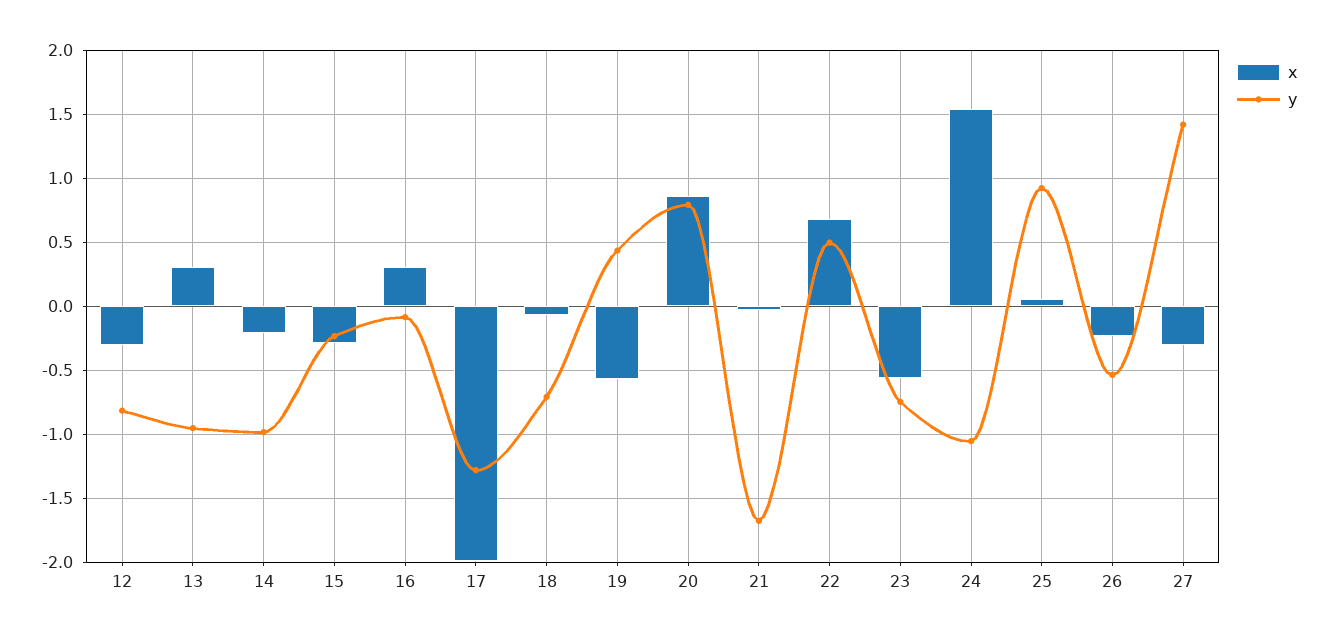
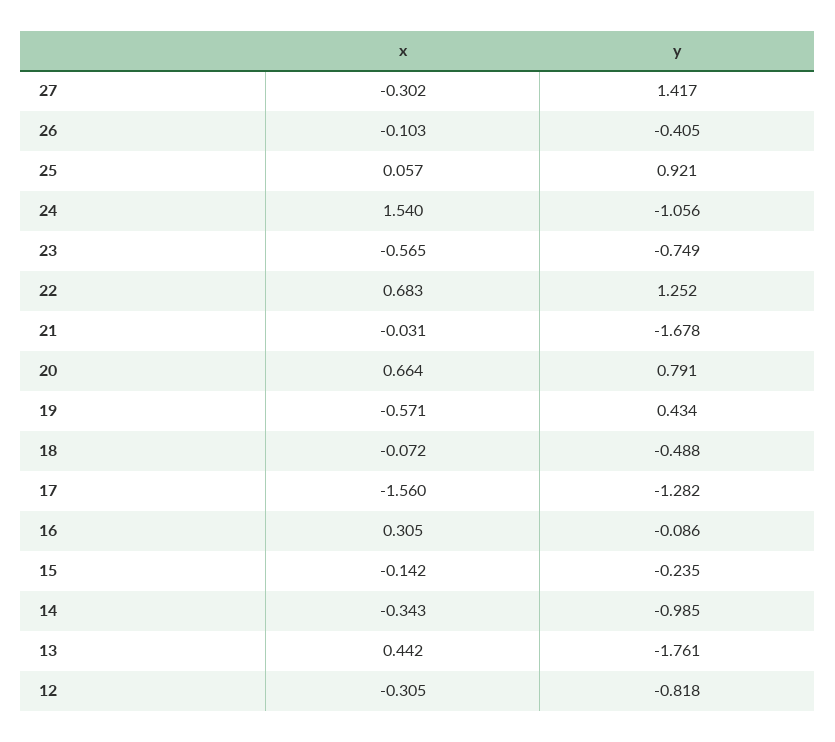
  {
    "x": {
      "12": -0.305,
-     "13": 0.3,
+     "13": 0.442,
-     "14": -0.2,
+     "14": -0.343,
-     "15": -0.3,
+     "15": -0.142,
      "16": 0.305,
-     "17": -2,
+     "17": -1.56,
      "18": -0.072,
      "19": -0.571,
-     "20": 0.85,
+     "20": 0.664,
      "21": -0.031,
      "22": 0.683,
      "23": -0.565,
      "24": 1.54,
      "25": 0.057,
-     "26": -0.25,
+     "26": -0.103,
      "27": -0.302
    },
    "y": {
      "12": -0.818,
-     "13": -0.95,
+     "13": -1.761,
      "14": -0.985,
      "15": -0.235,
      "16": -0.086,
      "17": -1.282,
-     "18": -0.7,
+     "18": -0.488,
      "19": 0.434,
      "20": 0.791,
      "21": -1.678,
-     "22": 0.5,
+     "22": 1.252,
      "23": -0.749,
      "24": -1.056,
      "25": 0.921,
-     "26": -0.55,
+     "26": -0.405,
      "27": 1.417
    }
  }

